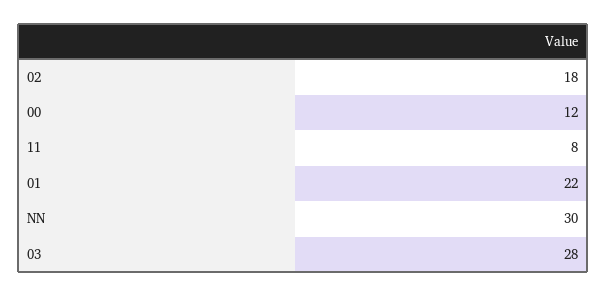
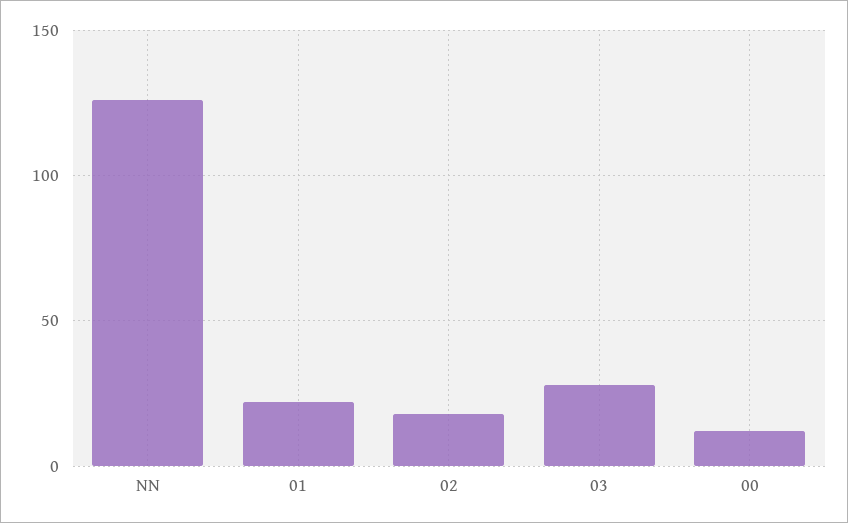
  {
    "02": 18,
    "00": 12,
-   "11": 8,
    "01": 22,
-   "NN": 30,
+   "NN": 125,
    "03": 28
  }

